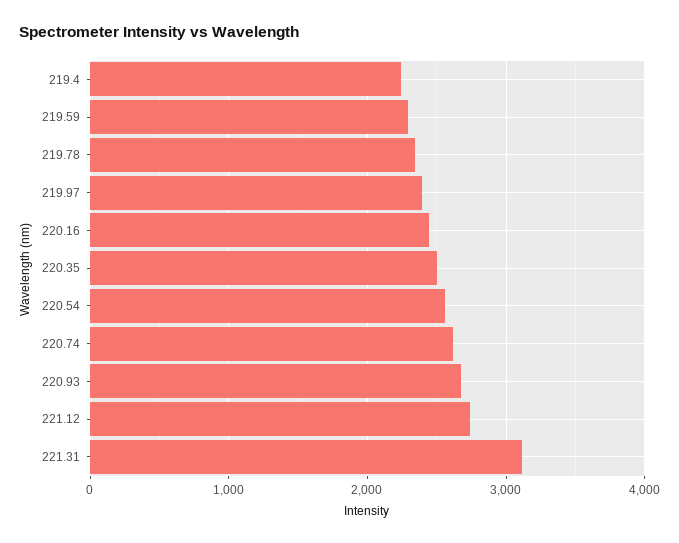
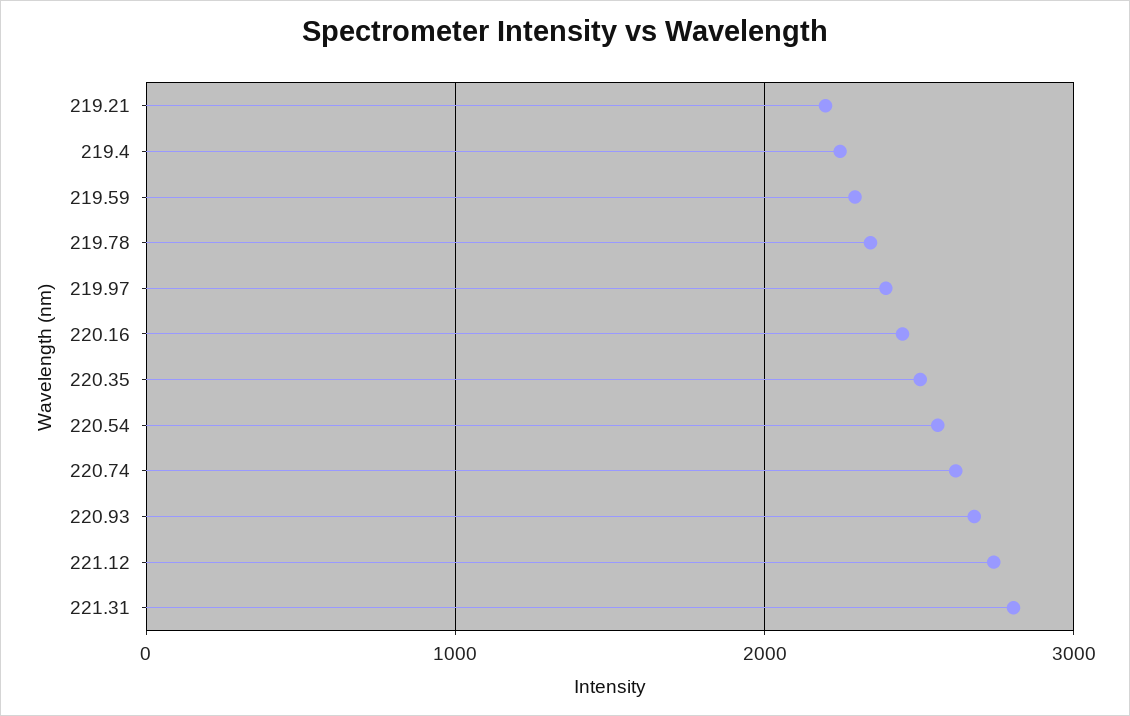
  {
    "219.4": 2200,
    "219.59": 2300,
    "219.78": 2300,
    "219.97": 2400,
    "220.16": 2400,
    "220.35": 2500,
    "220.54": 2600,
    "220.74": 2600,
    "220.93": 2700,
    "221.12": 2700,
-   "221.31": 3100
+   "221.31": 2800,
+   "219.21": 2200
  }

